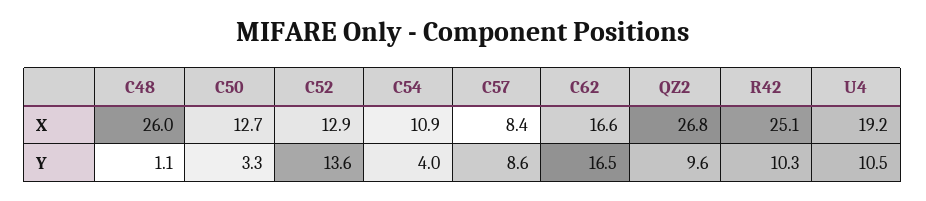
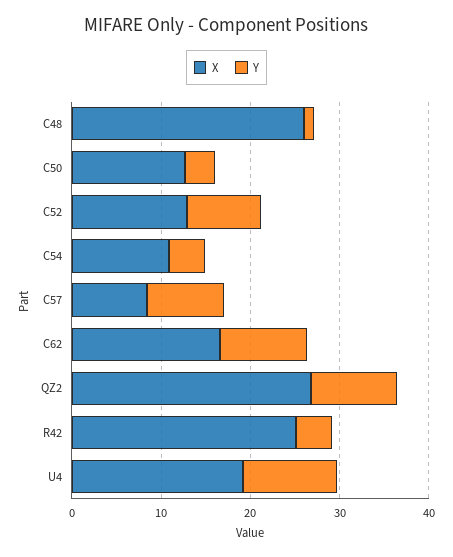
  {
    "X": {
      "C48": 26,
      "C50": 12.7,
      "C52": 12.9,
      "C54": 10.9,
      "C57": 8.4,
      "C62": 16.6,
      "QZ2": 26.8,
      "R42": 25.1,
      "U4": 19.2
    },
    "Y": {
      "C48": 1.1,
      "C50": 3.3,
-     "C52": 13.6,
+     "C52": 8,
      "C54": 4,
      "C57": 8.6,
-     "C62": 16.5,
+     "C62": 10,
      "QZ2": 9.6,
-     "R42": 10.3,
+     "R42": 4,
      "U4": 10.5
    }
  }

